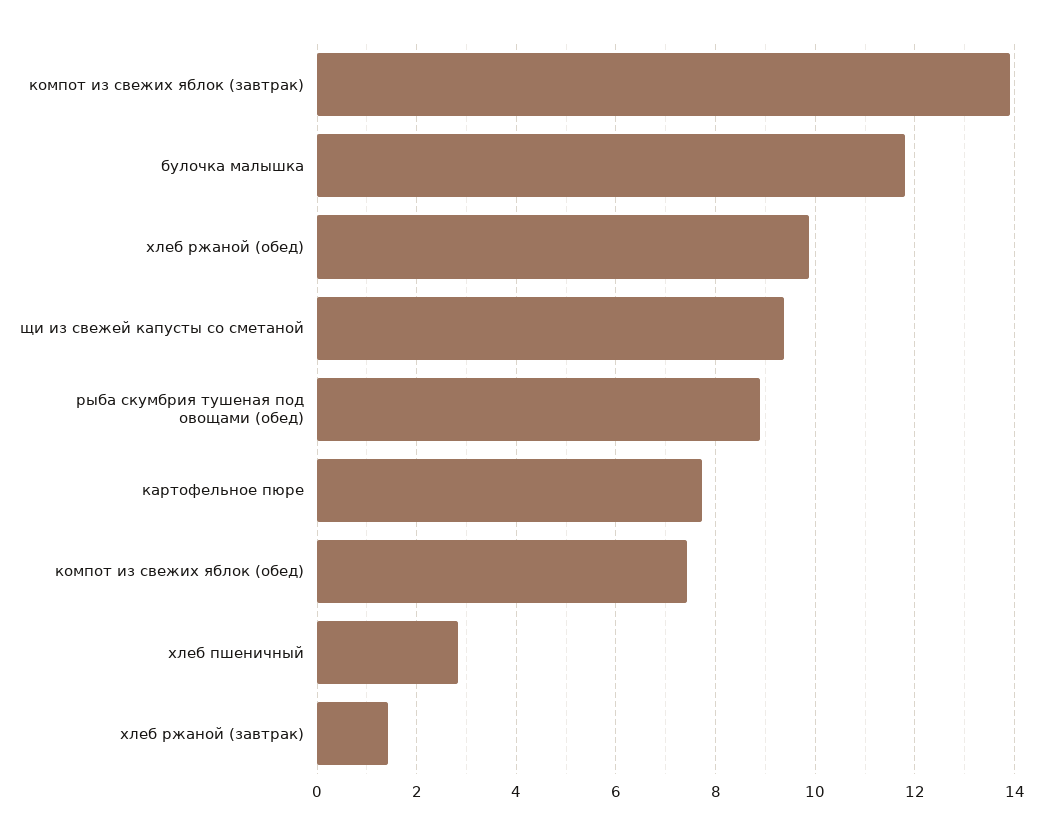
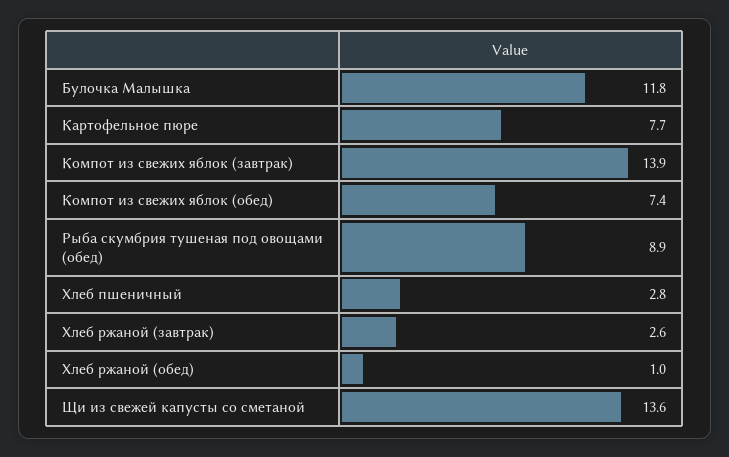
  {
    "компот из свежих яблок (завтрак)": 13.9,
    "булочка малышка": 11.8,
-   "хлеб ржаной (обед)": 9.8,
+   "хлеб ржаной (обед)": 1,
-   "щи из свежей капусты со сметаной": 9.4,
+   "щи из свежей капусты со сметаной": 13.6,
    "рыба скумбрия тушеная под овощами (обед)": 8.9,
    "картофельное пюре": 7.7,
    "компот из свежих яблок (обед)": 7.4,
    "хлеб пшеничный": 2.8,
-   "хлеб ржаной (завтрак)": 1.4
+   "хлеб ржаной (завтрак)": 2.6
  }

